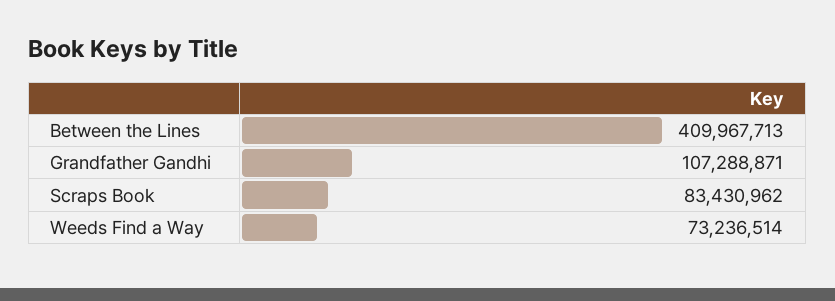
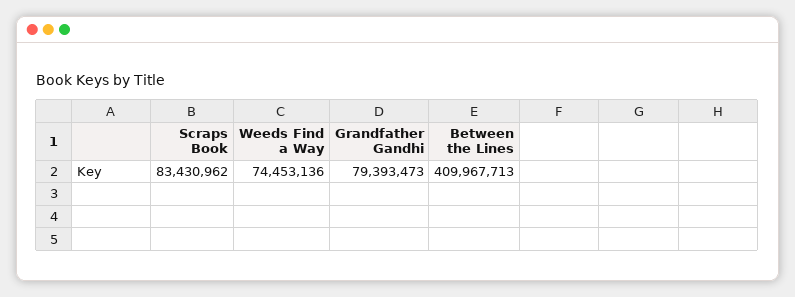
  {
    "Between the Lines": 409967713,
-   "Grandfather Gandhi": 107288871,
+   "Grandfather Gandhi": 79393473,
    "Scraps Book": 83430962,
-   "Weeds Find a Way": 73236514
+   "Weeds Find a Way": 74453136
  }

